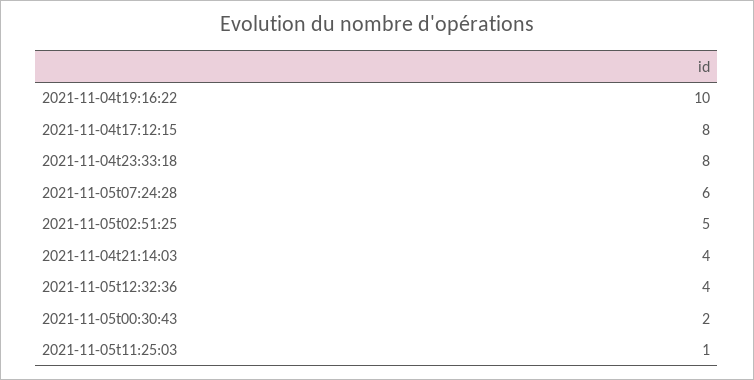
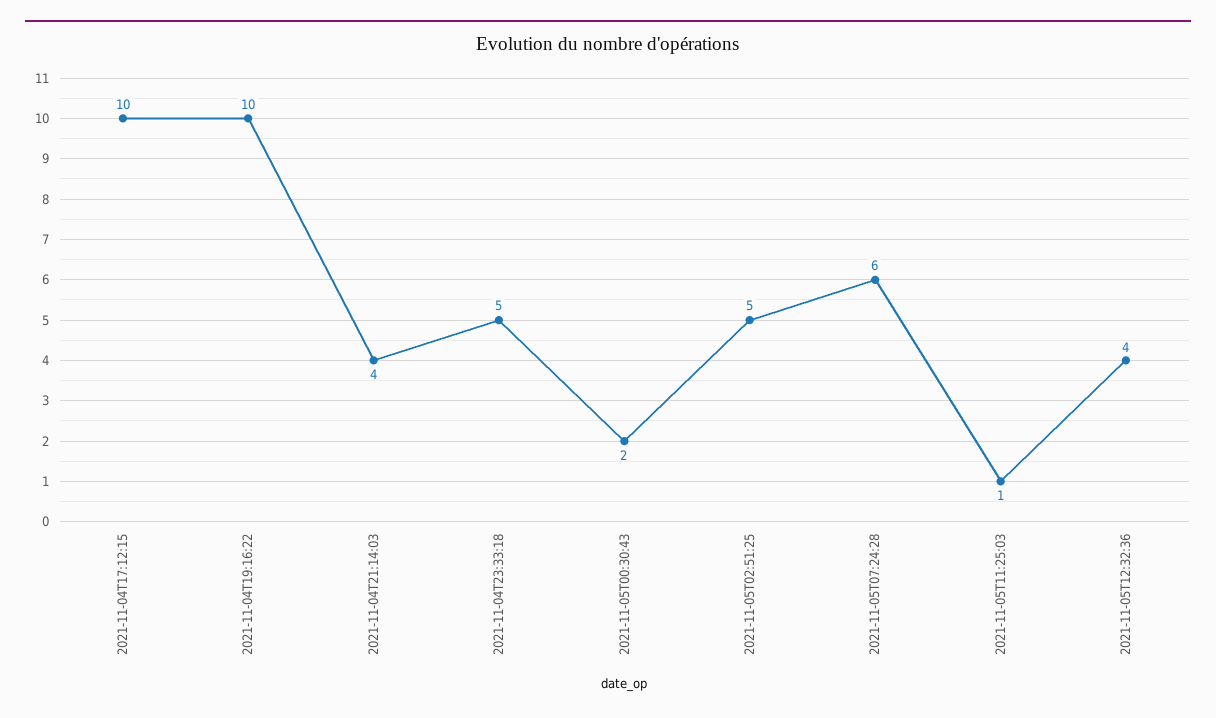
  {
    "2021-11-04t19:16:22": 10,
-   "2021-11-04t17:12:15": 8,
+   "2021-11-04t17:12:15": 10,
-   "2021-11-04t23:33:18": 8,
+   "2021-11-04t23:33:18": 5,
    "2021-11-05t07:24:28": 6,
    "2021-11-05t02:51:25": 5,
    "2021-11-04t21:14:03": 4,
    "2021-11-05t12:32:36": 4,
    "2021-11-05t00:30:43": 2,
    "2021-11-05t11:25:03": 1
  }

